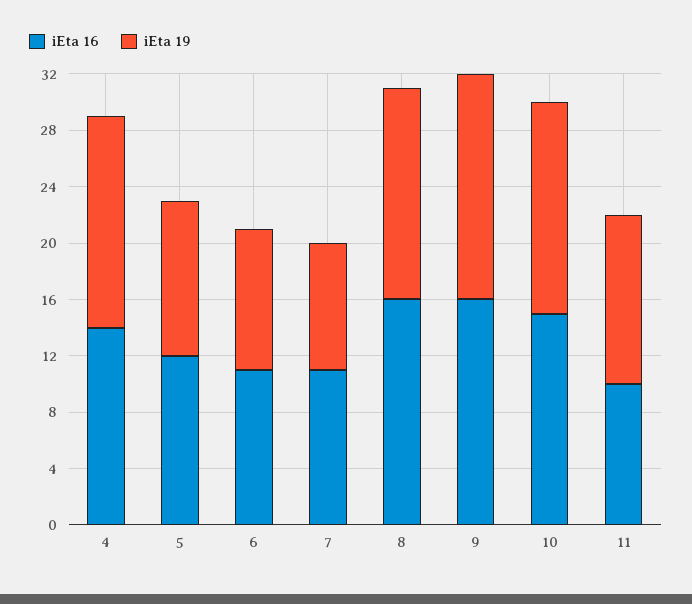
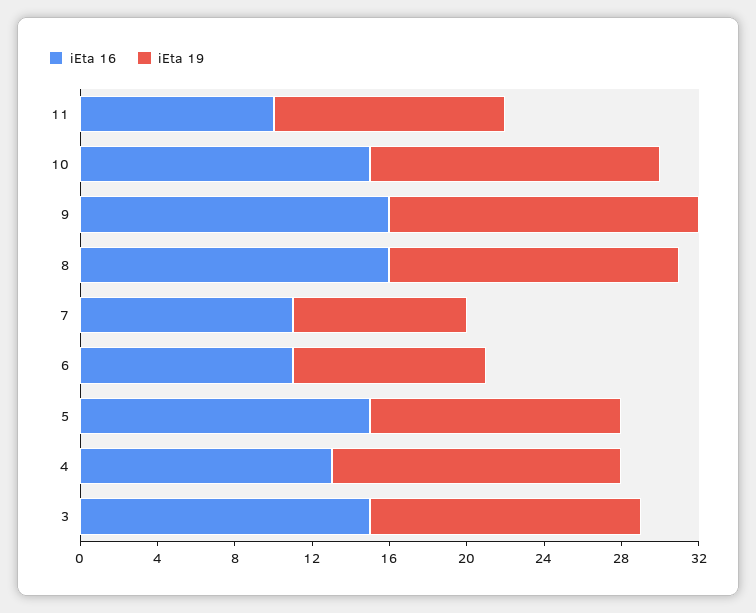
  {
    "iEta 16": {
-     "4": 14,
+     "4": 13,
-     "5": 12,
+     "5": 15,
      "6": 11,
      "7": 11,
      "8": 16,
      "9": 16,
      "10": 15,
-     "11": 10
+     "11": 10,
+     "3": 15
    },
    "iEta 19": {
      "4": 15,
-     "5": 11,
+     "5": 13,
      "6": 10,
      "7": 9,
      "8": 15,
      "9": 16,
      "10": 15,
-     "11": 12
+     "11": 12,
+     "3": 14
    }
  }

